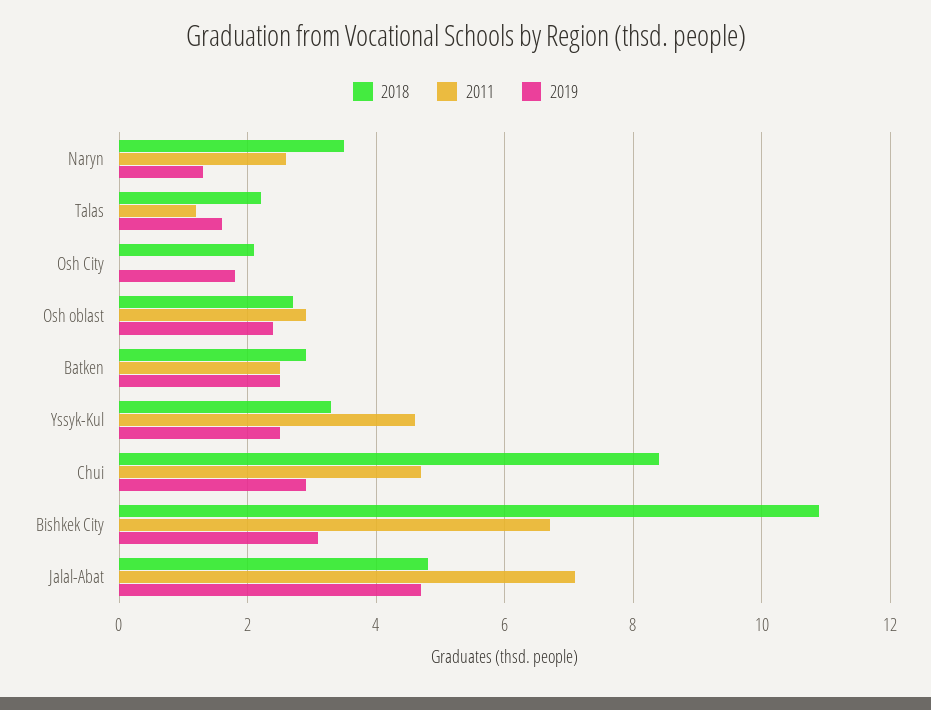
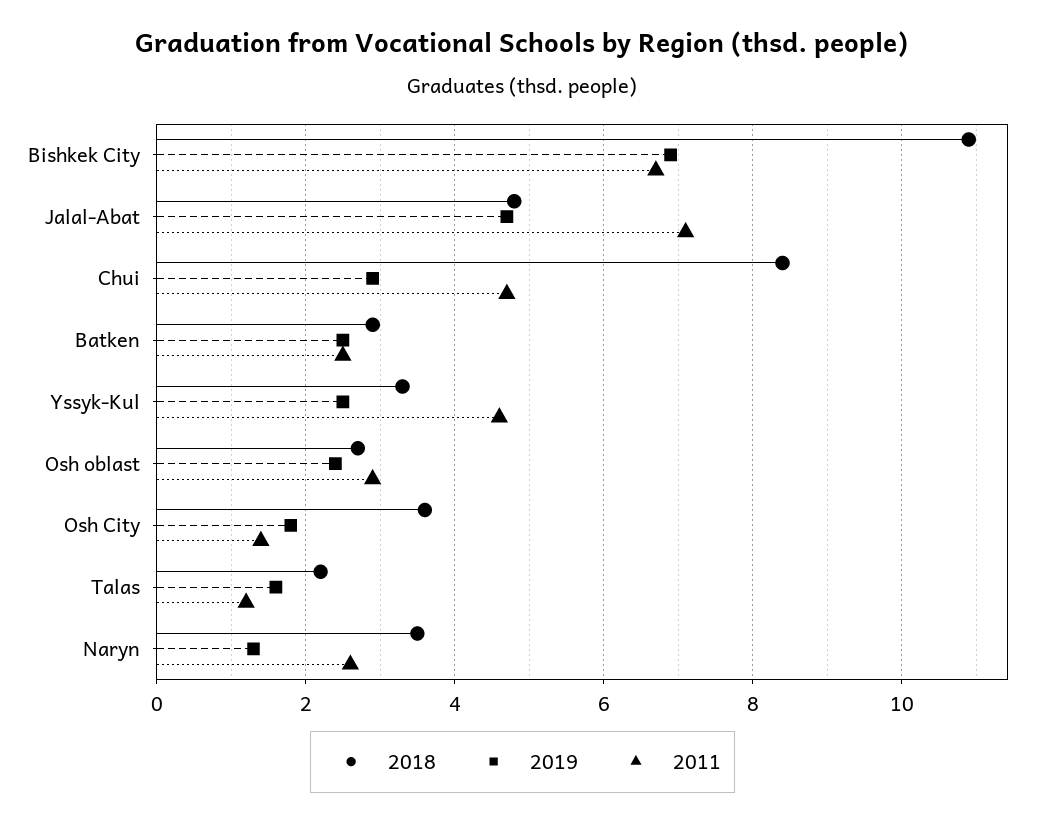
  {
    "2018": {
      "Naryn": 3.5,
      "Talas": 2,
-     "Osh City": 2,
+     "Osh City": 3.5,
      "Osh oblast": 2.5,
      "Batken": 3,
      "Yssyk-Kul": 3.5,
      "Chui": 8.5,
      "Bishkek City": 11,
      "Jalal-Abat": 5
    },
    "2011": {
      "Naryn": 2.5,
      "Talas": 1,
-     "Osh City": 0,
+     "Osh City": 1.5,
      "Osh oblast": 3,
      "Batken": 2.5,
      "Yssyk-Kul": 4.5,
      "Chui": 4.5,
      "Bishkek City": 6.5,
      "Jalal-Abat": 7
    },
    "2019": {
      "Naryn": 1.5,
      "Talas": 1.5,
      "Osh City": 2,
      "Osh oblast": 2.5,
      "Batken": 2.5,
      "Yssyk-Kul": 2.5,
      "Chui": 3,
-     "Bishkek City": 3,
+     "Bishkek City": 7,
      "Jalal-Abat": 4.5
    }
  }

